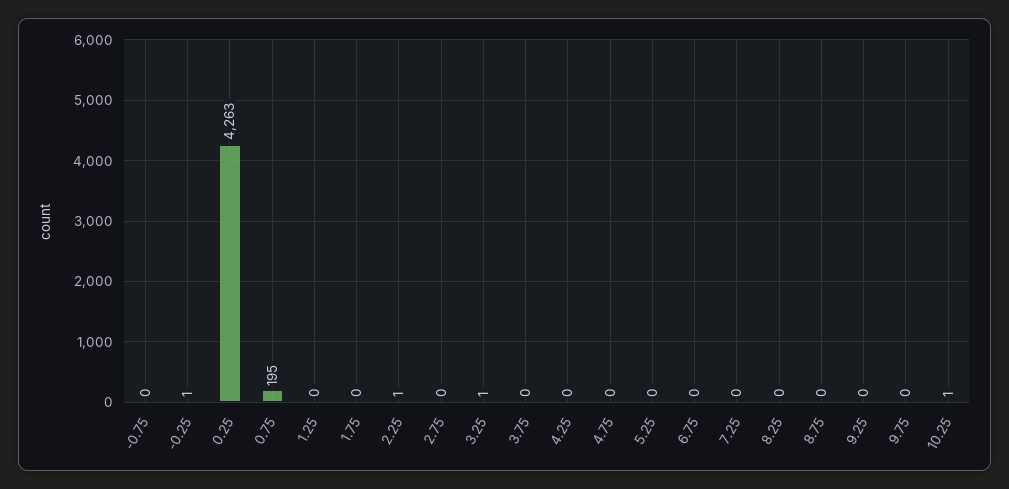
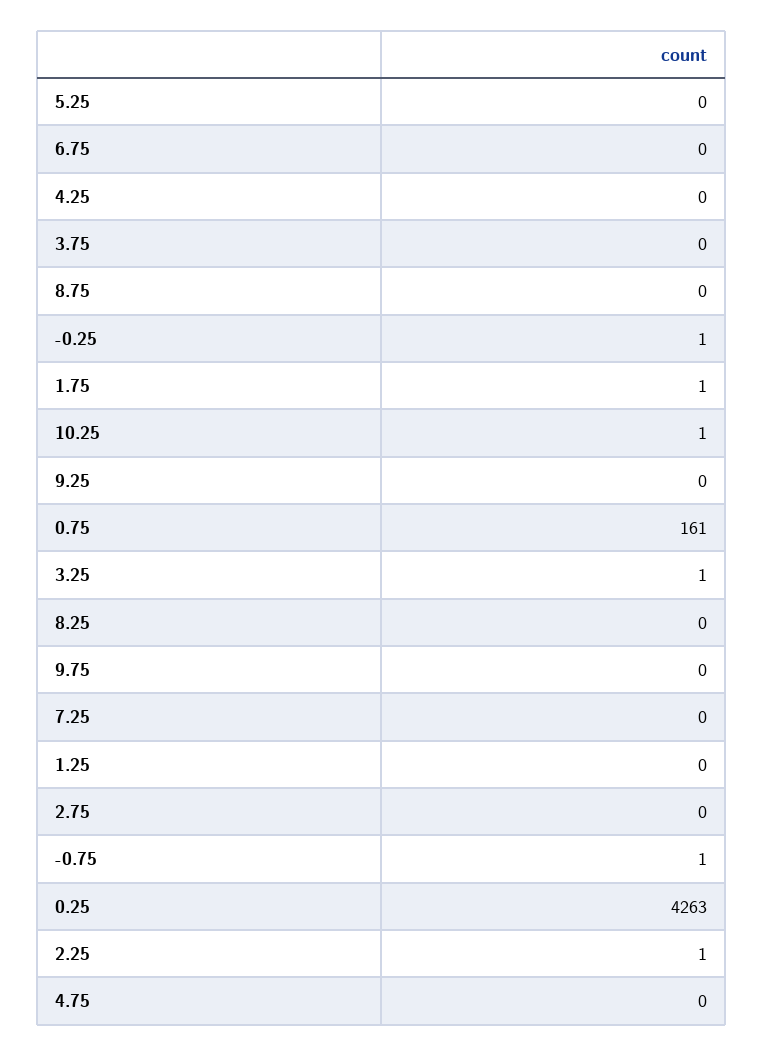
  {
-   "-0.75": 0,
+   "-0.75": 1,
    "-0.25": 1,
    "0.25": 4263,
-   "0.75": 195,
+   "0.75": 161,
    "1.25": 0,
-   "1.75": 0,
+   "1.75": 1,
    "2.25": 1,
    "2.75": 0,
    "3.25": 1,
    "3.75": 0,
    "4.25": 0,
    "4.75": 0,
    "5.25": 0,
    "6.75": 0,
    "7.25": 0,
    "8.25": 0,
    "8.75": 0,
    "9.25": 0,
    "9.75": 0,
    "10.25": 1
  }

